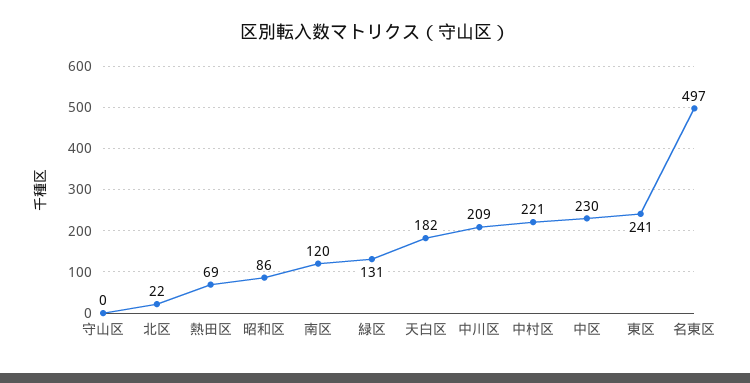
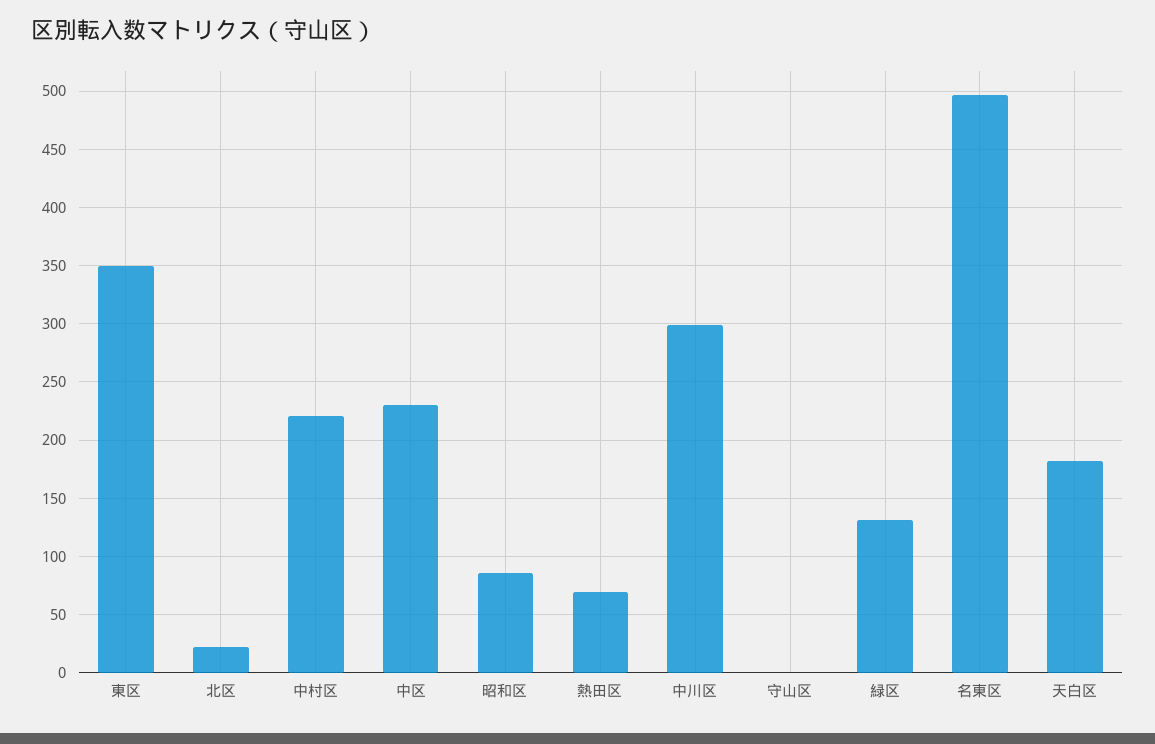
  {
    "守山区": 0,
    "北区": 22,
    "熱田区": 69,
    "昭和区": 86,
-   "南区": 120,
    "緑区": 131,
    "天白区": 182,
-   "中川区": 209,
+   "中川区": 300,
    "中村区": 221,
    "中区": 230,
-   "東区": 241,
+   "東区": 350,
    "名東区": 497
  }

